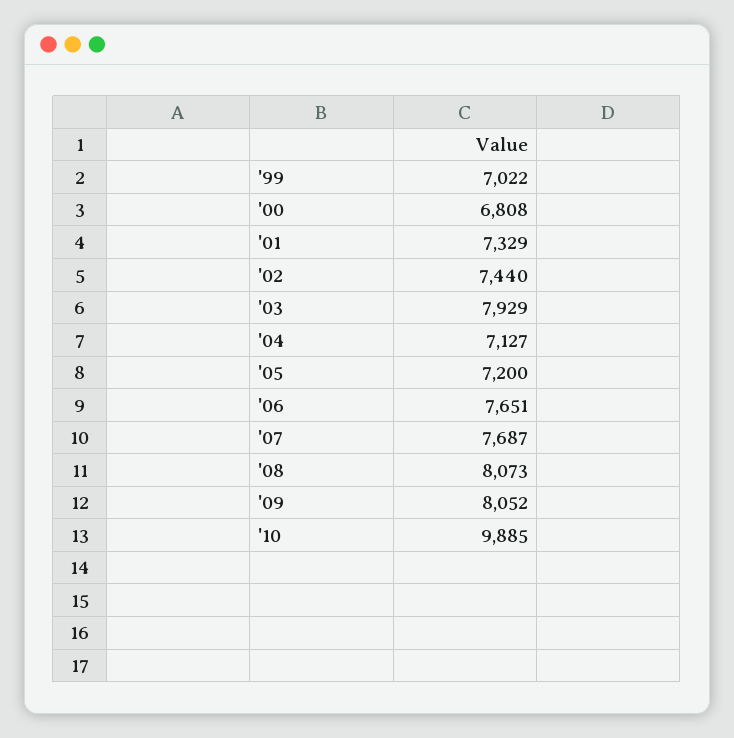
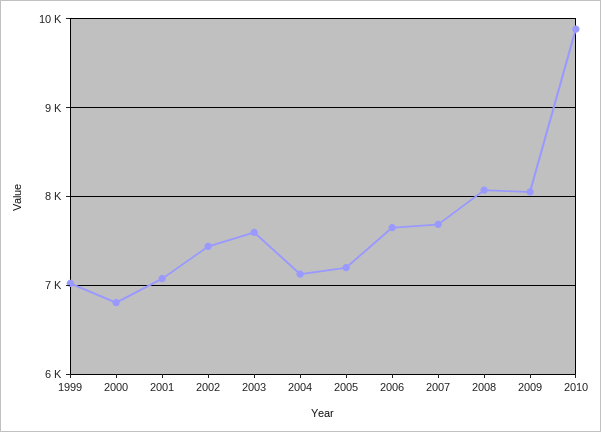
  {
    "'99": 7022,
    "'00": 6808,
-   "'01": 7329,
+   "'01": 7100,
    "'02": 7440,
-   "'03": 7929,
+   "'03": 7600,
    "'04": 7127,
    "'05": 7200,
    "'06": 7651,
    "'07": 7687,
    "'08": 8073,
    "'09": 8052,
    "'10": 9885
  }

